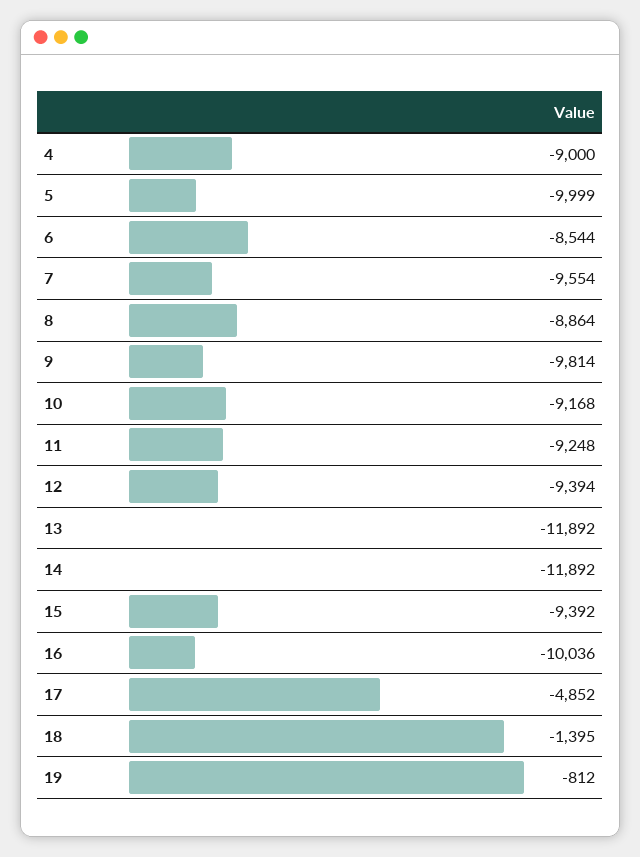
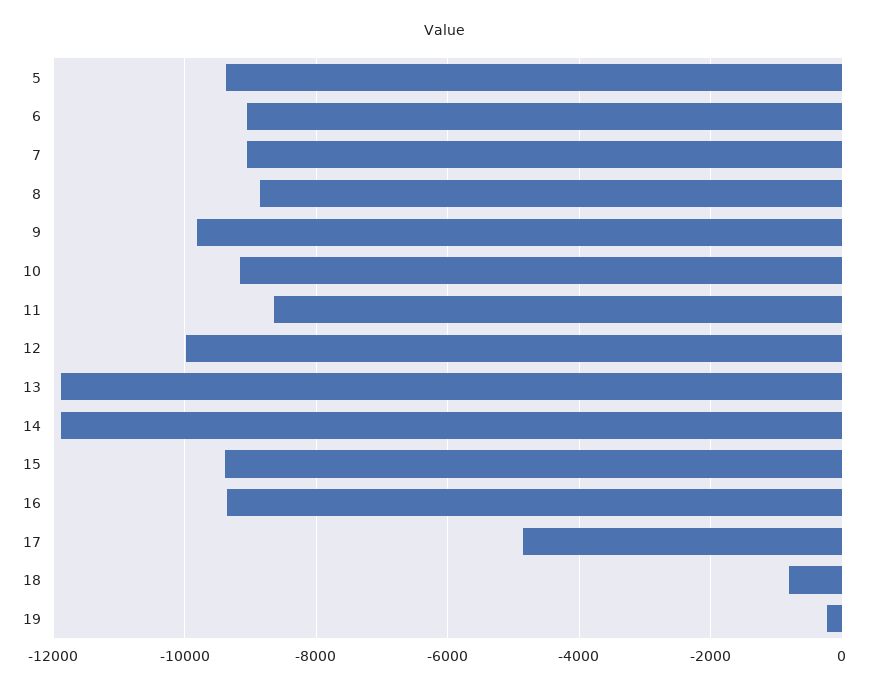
  {
-   "4": -9000,
-   "5": -9999,
+   "5": -9400,
-   "6": -8544,
+   "6": -9000,
-   "7": -9554,
+   "7": -9000,
    "8": -8864,
    "9": -9814,
    "10": -9168,
-   "11": -9248,
+   "11": -8600,
-   "12": -9394,
+   "12": -10000,
    "13": -11892,
    "14": -11892,
    "15": -9392,
-   "16": -10036,
+   "16": -9400,
    "17": -4852,
-   "18": -1395,
+   "18": -800,
-   "19": -812
+   "19": -200
  }

